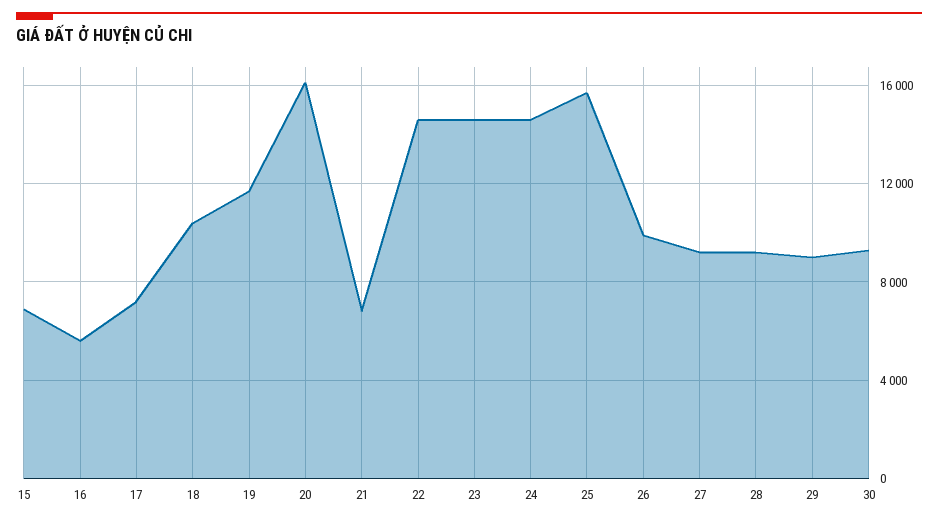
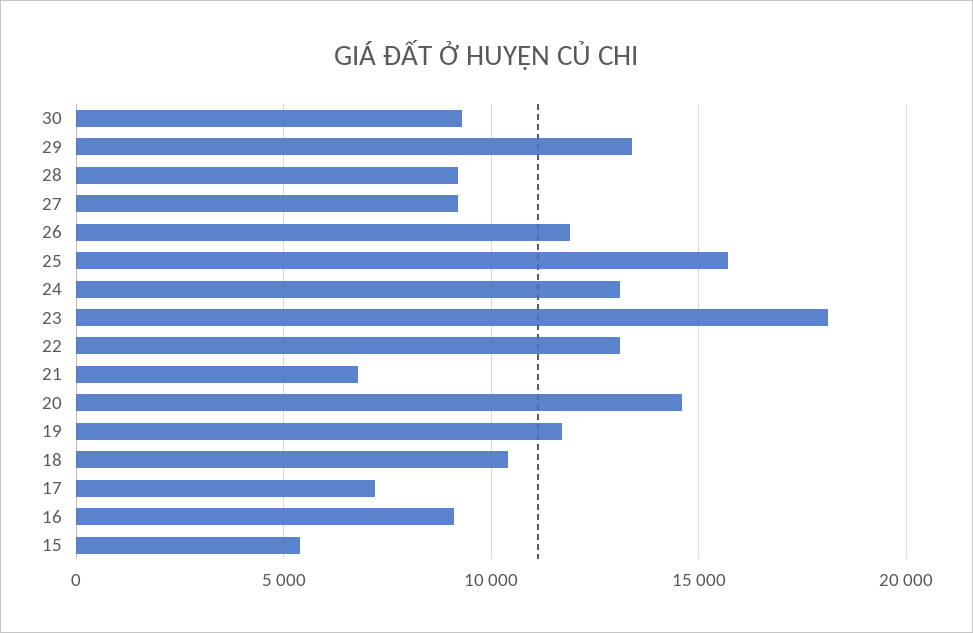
  {
-   "15": 7000,
+   "15": 5500,
-   "16": 5500,
+   "16": 9000,
    "17": 7000,
    "18": 10500,
    "19": 11500,
-   "20": 16000,
+   "20": 14500,
    "21": 7000,
-   "22": 14500,
+   "22": 13000,
-   "23": 14500,
+   "23": 18000,
-   "24": 14500,
+   "24": 13000,
    "25": 15500,
-   "26": 10000,
+   "26": 12000,
    "27": 9000,
    "28": 9000,
-   "29": 9000,
+   "29": 13500,
    "30": 9500
  }

